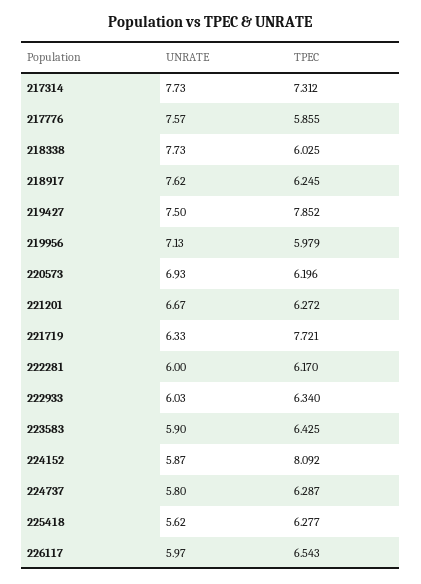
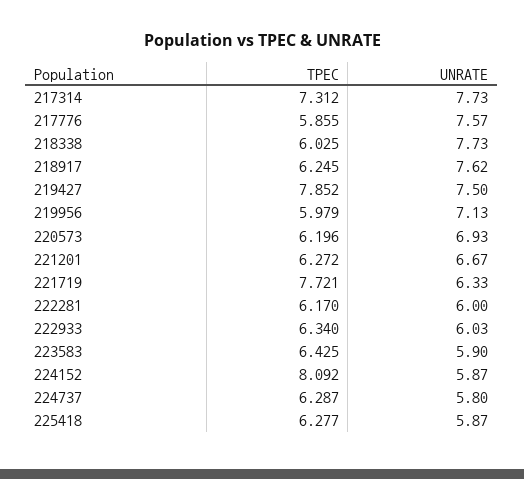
  {
    "UNRATE": {
      "217314": 7.73,
      "217776": 7.57,
      "218338": 7.73,
      "218917": 7.62,
      "219427": 7.5,
      "219956": 7.13,
      "220573": 6.93,
      "221201": 6.67,
      "221719": 6.33,
      "222281": 6,
      "222933": 6.03,
      "223583": 5.9,
      "224152": 5.87,
      "224737": 5.8,
-     "225418": 5.62,
+     "225418": 5.87
-     "226117": 5.97
    },
    "TPEC": {
      "217314": 7.312,
      "217776": 5.855,
      "218338": 6.025,
      "218917": 6.245,
      "219427": 7.852,
      "219956": 5.979,
      "220573": 6.196,
      "221201": 6.272,
      "221719": 7.721,
      "222281": 6.17,
      "222933": 6.34,
      "223583": 6.425,
      "224152": 8.092,
      "224737": 6.287,
-     "225418": 6.277,
+     "225418": 6.277
-     "226117": 6.543
    }
  }

